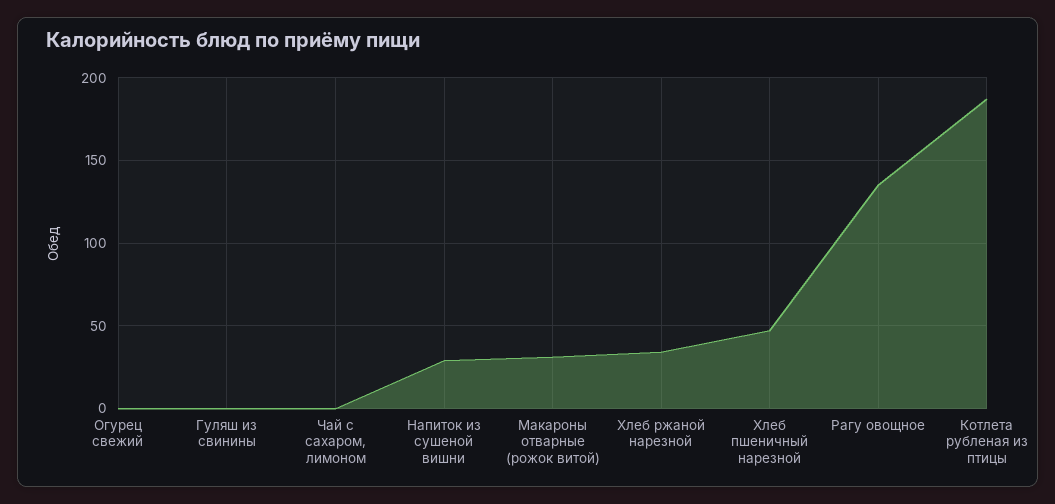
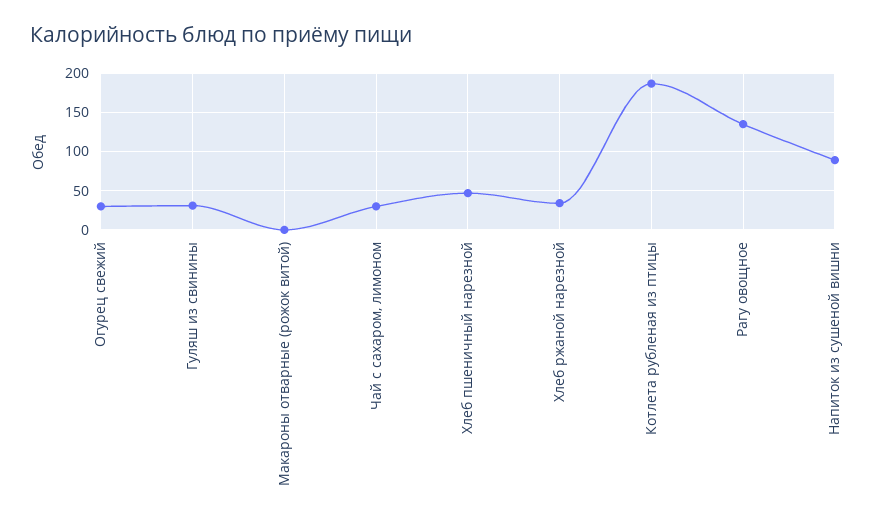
  {
-   "Огурец свежий": 0,
+   "Огурец свежий": 30,
-   "Гуляш из свинины": 0,
+   "Гуляш из свинины": 30,
-   "Чай с сахаром, лимоном": 0,
+   "Чай с сахаром, лимоном": 30,
-   "Напиток из сушеной вишни": 30,
+   "Напиток из сушеной вишни": 90,
-   "Макароны отварные (рожок витой)": 30,
+   "Макароны отварные (рожок витой)": 0,
    "Хлеб ржаной нарезной": 35,
    "Хлеб пшеничный нарезной": 45,
    "Рагу овощное": 135,
    "Котлета рубленая из птицы": 185
  }

